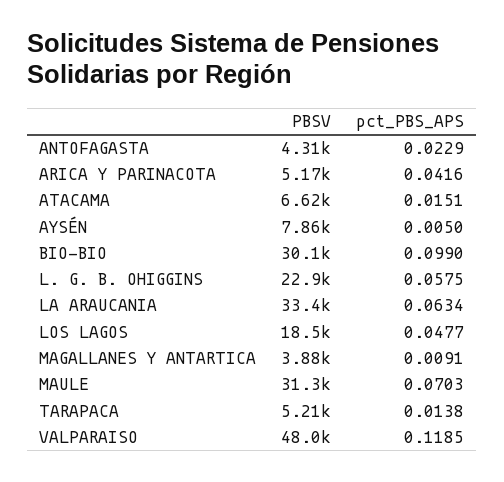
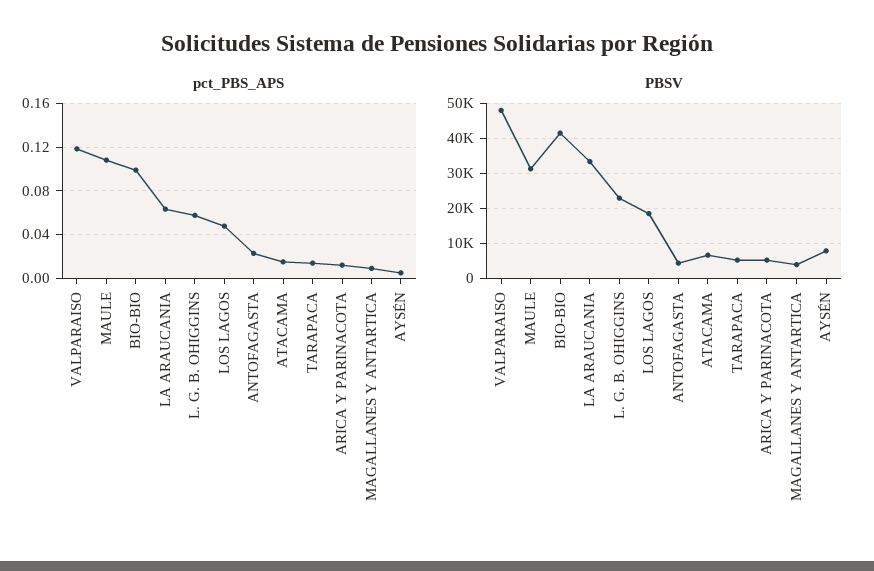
  {
    "PBSV": {
      "ANTOFAGASTA": 4310,
      "ARICA Y PARINACOTA": 5170,
      "ATACAMA": 6620,
      "AYSÉN": 7860,
-     "BIO-BIO": 30100,
+     "BIO-BIO": 42000,
      "L. G. B. OHIGGINS": 22900,
      "LA ARAUCANIA": 33400,
      "LOS LAGOS": 18500,
      "MAGALLANES Y ANTARTICA": 3880,
      "MAULE": 31300,
      "TARAPACA": 5210,
      "VALPARAISO": 48000
    },
    "pct_PBS_APS": {
      "ANTOFAGASTA": 0.0229,
-     "ARICA Y PARINACOTA": 0.0416,
+     "ARICA Y PARINACOTA": 0.01,
      "ATACAMA": 0.0151,
      "AYSÉN": 0.005,
      "BIO-BIO": 0.099,
      "L. G. B. OHIGGINS": 0.0575,
      "LA ARAUCANIA": 0.0634,
      "LOS LAGOS": 0.0477,
      "MAGALLANES Y ANTARTICA": 0.0091,
-     "MAULE": 0.0703,
+     "MAULE": 0.11,
      "TARAPACA": 0.0138,
      "VALPARAISO": 0.1185
    }
  }

